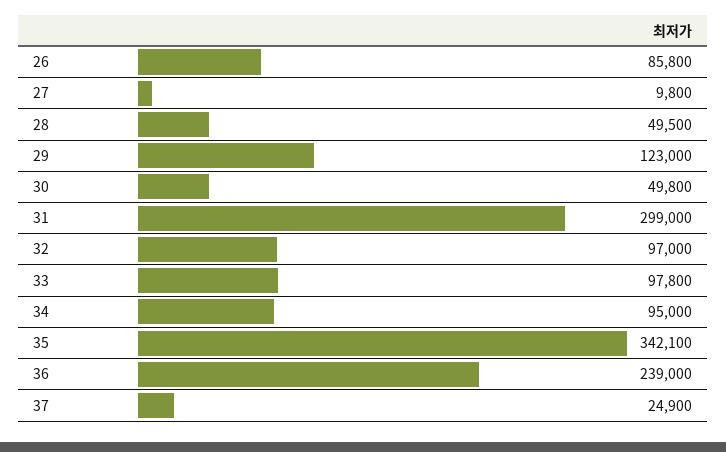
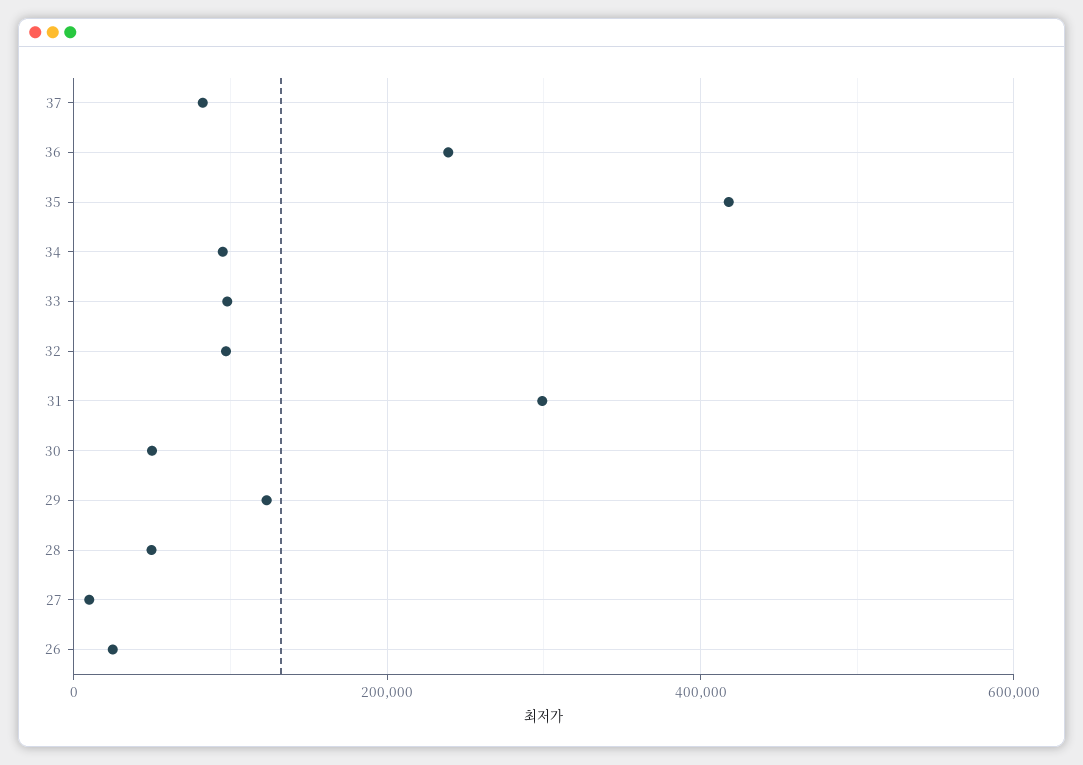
  {
-   "26": 85800,
+   "26": 20000,
    "27": 9800,
    "28": 49500,
    "29": 123000,
    "30": 49800,
    "31": 299000,
    "32": 97000,
    "33": 97800,
    "34": 95000,
-   "35": 342100,
+   "35": 420000,
    "36": 239000,
-   "37": 24900
+   "37": 80000
  }

